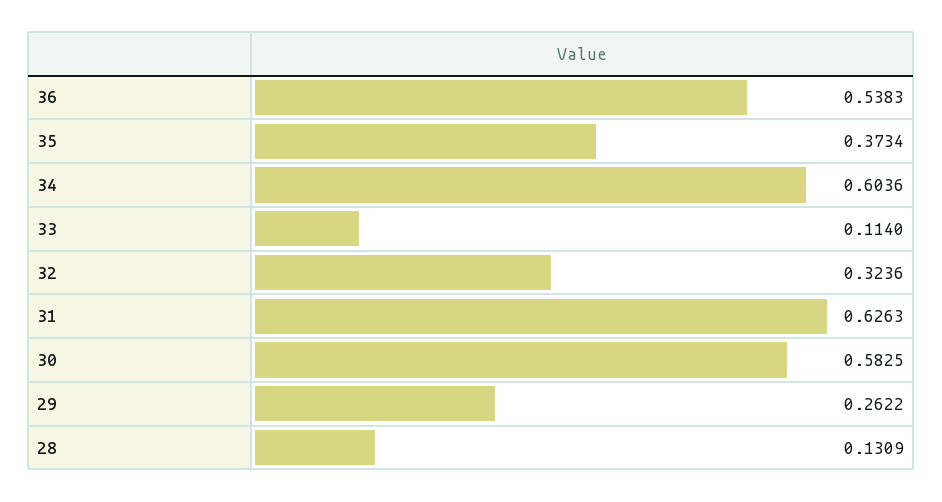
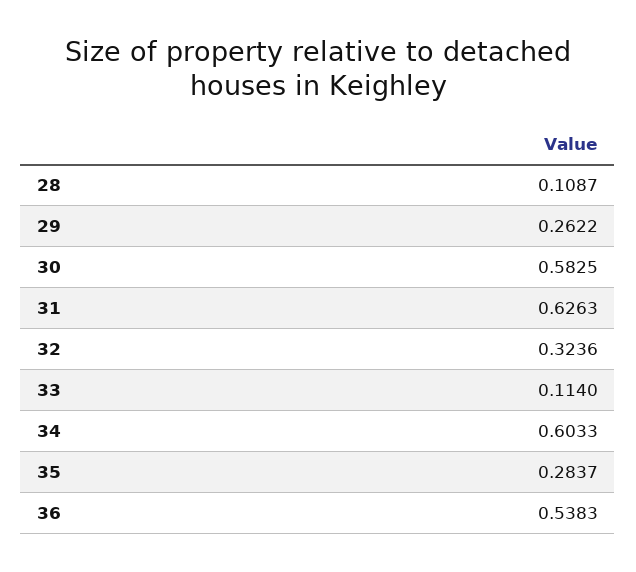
  {
    "36": 0.5383,
-   "35": 0.3734,
+   "35": 0.2837,
-   "34": 0.6036,
+   "34": 0.6033,
    "33": 0.114,
    "32": 0.3236,
    "31": 0.6263,
    "30": 0.5825,
    "29": 0.2622,
-   "28": 0.1309
+   "28": 0.1087
  }

